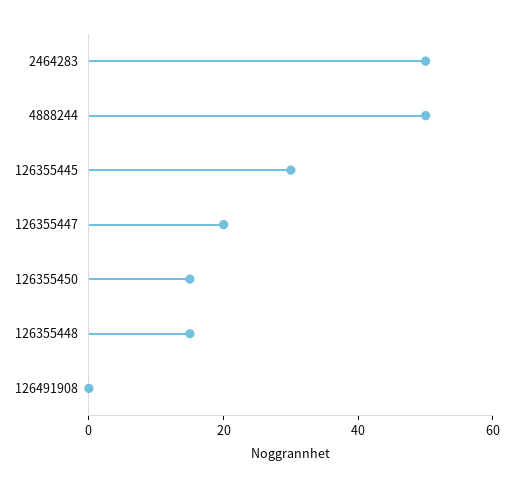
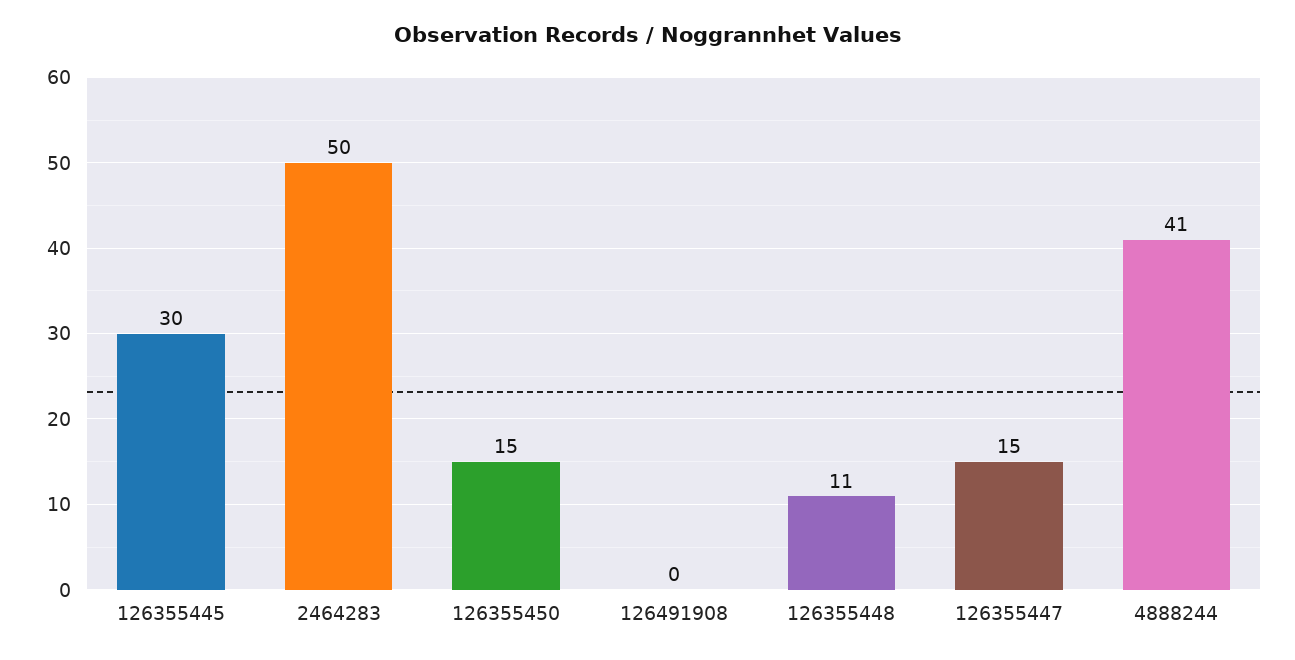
  {
    "2464283": 50,
-   "4888244": 50,
+   "4888244": 41,
    "126355445": 30,
-   "126355447": 20,
+   "126355447": 15,
    "126355450": 15,
-   "126355448": 15,
+   "126355448": 11,
    "126491908": 0
  }

